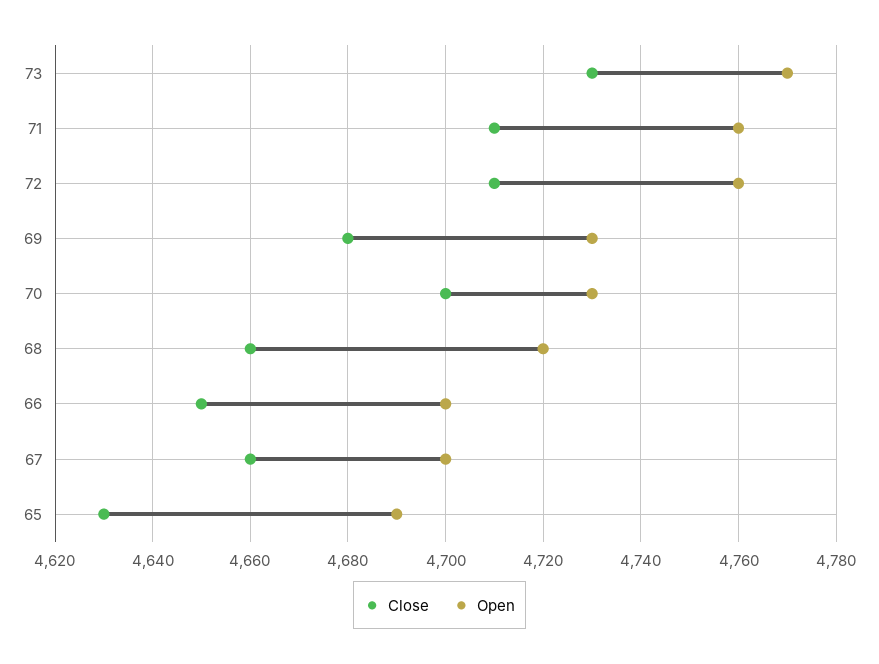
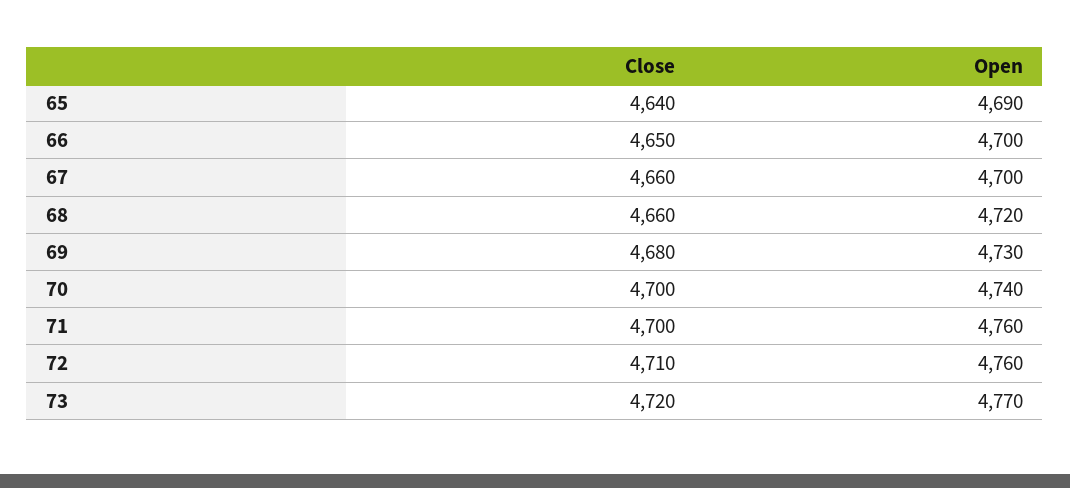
  {
    "Close": {
-     "73": 4730,
+     "73": 4720,
-     "71": 4710,
+     "71": 4700,
      "72": 4710,
      "69": 4680,
      "70": 4700,
      "68": 4660,
      "66": 4650,
      "67": 4660,
-     "65": 4630
+     "65": 4640
    },
    "Open": {
      "73": 4770,
      "71": 4760,
      "72": 4760,
      "69": 4730,
-     "70": 4730,
+     "70": 4740,
      "68": 4720,
      "66": 4700,
      "67": 4700,
      "65": 4690
    }
  }

